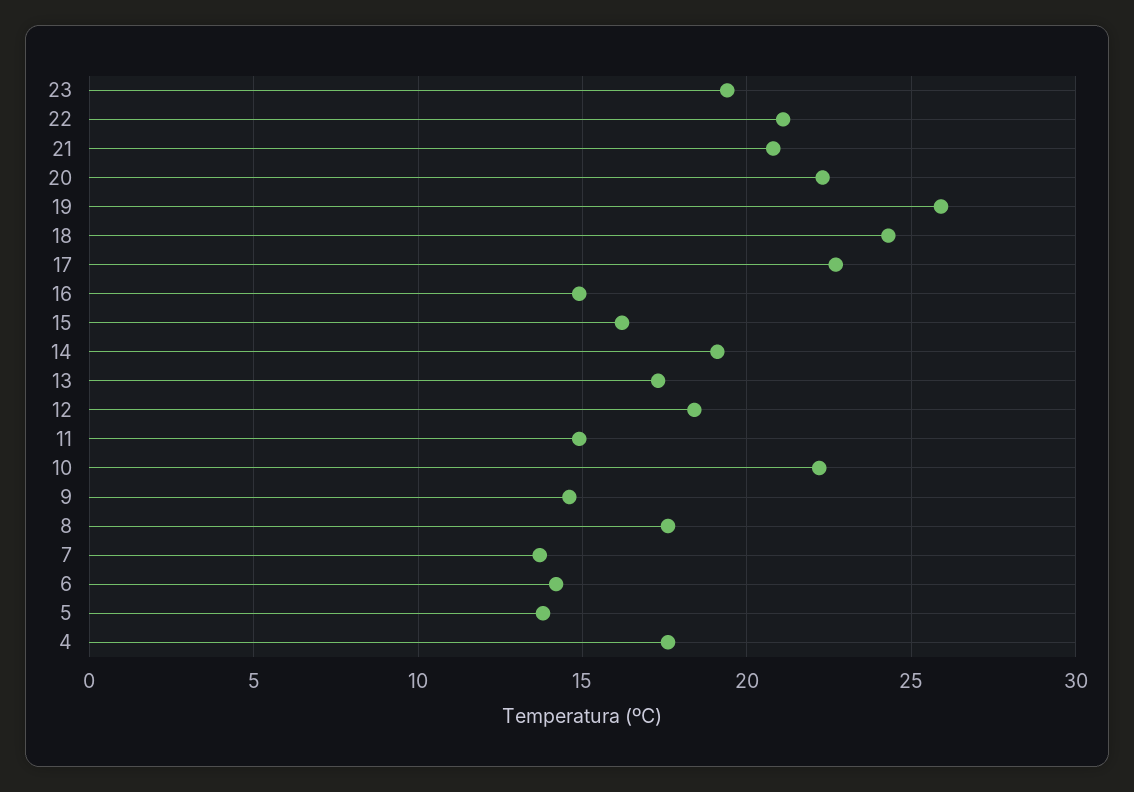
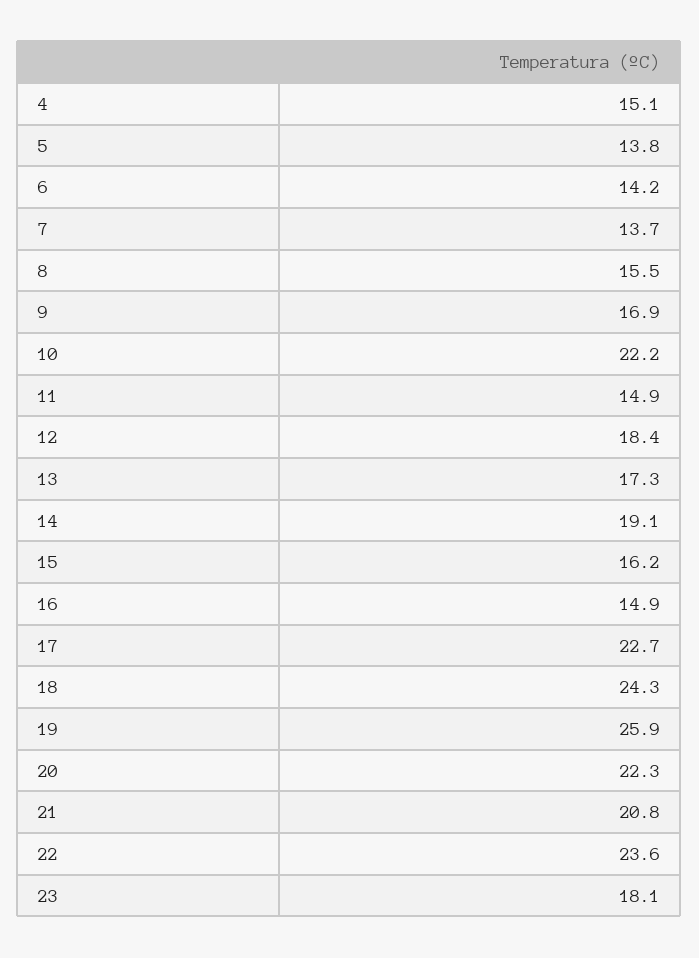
  {
-   "23": 19.5,
+   "23": 18.1,
-   "22": 21,
+   "22": 23.6,
    "21": 20.8,
    "20": 22.3,
    "19": 25.9,
    "18": 24.3,
    "17": 22.7,
    "16": 14.9,
    "15": 16.2,
    "14": 19.1,
    "13": 17.3,
    "12": 18.4,
    "11": 14.9,
    "10": 22.2,
-   "9": 14.5,
+   "9": 16.9,
-   "8": 17.5,
+   "8": 15.5,
    "7": 13.7,
    "6": 14.2,
    "5": 13.8,
-   "4": 17.5
+   "4": 15.1
  }

